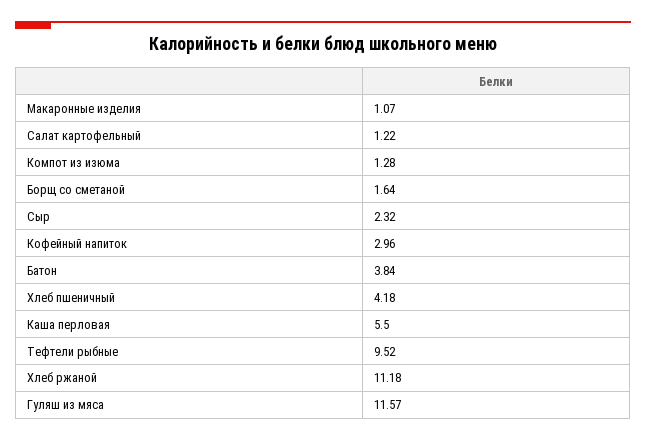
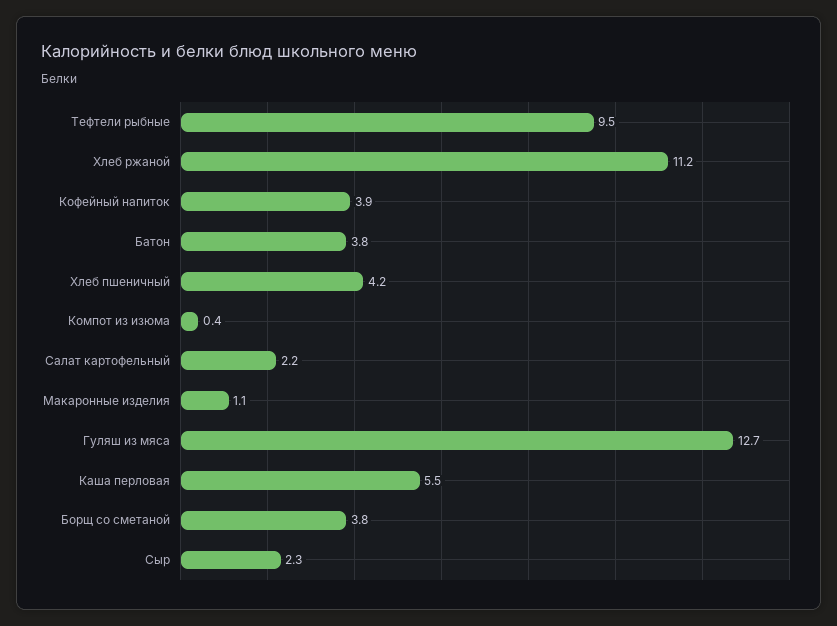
  {
    "Макаронные изделия": 1.07,
-   "Салат картофельный": 1.22,
+   "Салат картофельный": 2.2,
-   "Компот из изюма": 1.28,
+   "Компот из изюма": 0.4,
-   "Борщ со сметаной": 1.64,
+   "Борщ со сметаной": 3.8,
    "Сыр": 2.32,
-   "Кофейный напиток": 2.96,
+   "Кофейный напиток": 3.9,
    "Батон": 3.84,
    "Хлеб пшеничный": 4.18,
    "Каша перловая": 5.5,
    "Тефтели рыбные": 9.52,
    "Хлеб ржаной": 11.18,
-   "Гуляш из мяса": 11.57
+   "Гуляш из мяса": 12.7
  }

